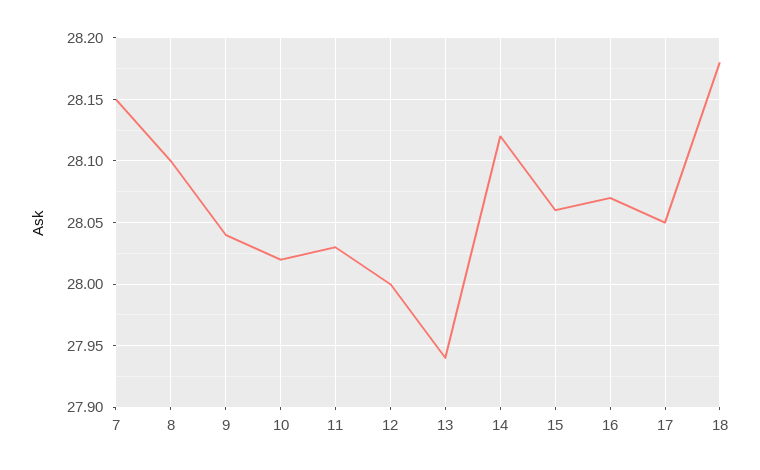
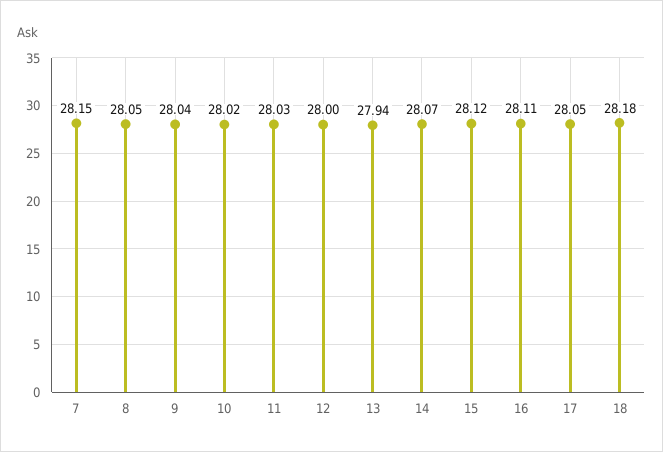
  {
    "7": 28.15,
-   "8": 28.1,
+   "8": 28.05,
    "9": 28.04,
    "10": 28.02,
    "11": 28.03,
    "12": 28,
    "13": 27.94,
-   "14": 28.12,
+   "14": 28.07,
-   "15": 28.06,
+   "15": 28.12,
-   "16": 28.07,
+   "16": 28.11,
    "17": 28.05,
    "18": 28.18
  }

